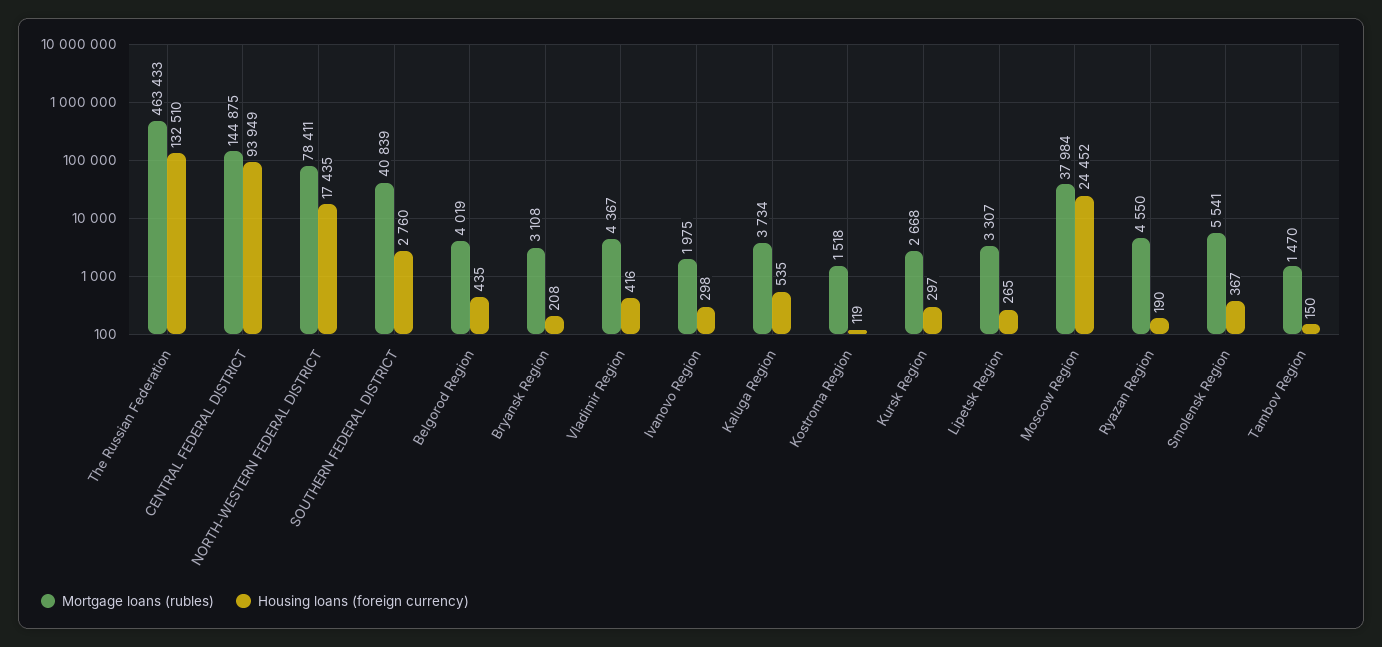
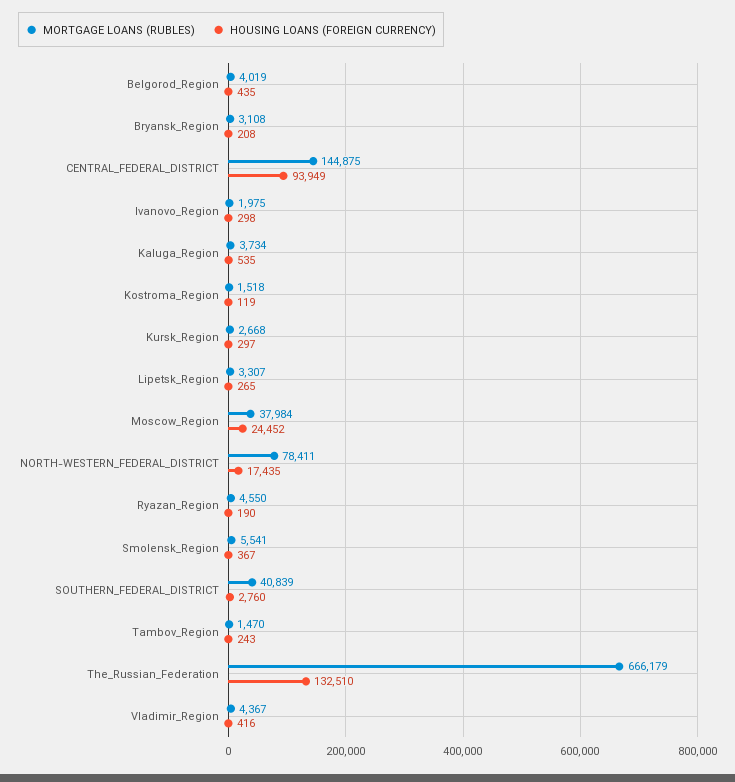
  {
    "Mortgage loans (rubles)": {
-     "The Russian Federation": 463433,
+     "The Russian Federation": 666179,
      "CENTRAL FEDERAL DISTRICT": 144875,
      "NORTH-WESTERN FEDERAL DISTRICT": 78411,
      "SOUTHERN FEDERAL DISTRICT": 40839,
      "Belgorod Region": 4019,
      "Bryansk Region": 3108,
      "Vladimir Region": 4367,
      "Ivanovo Region": 1975,
      "Kaluga Region": 3734,
      "Kostroma Region": 1518,
      "Kursk Region": 2668,
      "Lipetsk Region": 3307,
      "Moscow Region": 37984,
      "Ryazan Region": 4550,
      "Smolensk Region": 5541,
      "Tambov Region": 1470
    },
    "Housing loans (foreign currency)": {
      "The Russian Federation": 132510,
      "CENTRAL FEDERAL DISTRICT": 93949,
      "NORTH-WESTERN FEDERAL DISTRICT": 17435,
      "SOUTHERN FEDERAL DISTRICT": 2760,
      "Belgorod Region": 435,
      "Bryansk Region": 208,
      "Vladimir Region": 416,
      "Ivanovo Region": 298,
      "Kaluga Region": 535,
      "Kostroma Region": 119,
      "Kursk Region": 297,
      "Lipetsk Region": 265,
      "Moscow Region": 24452,
      "Ryazan Region": 190,
      "Smolensk Region": 367,
-     "Tambov Region": 150
+     "Tambov Region": 243
    }
  }

